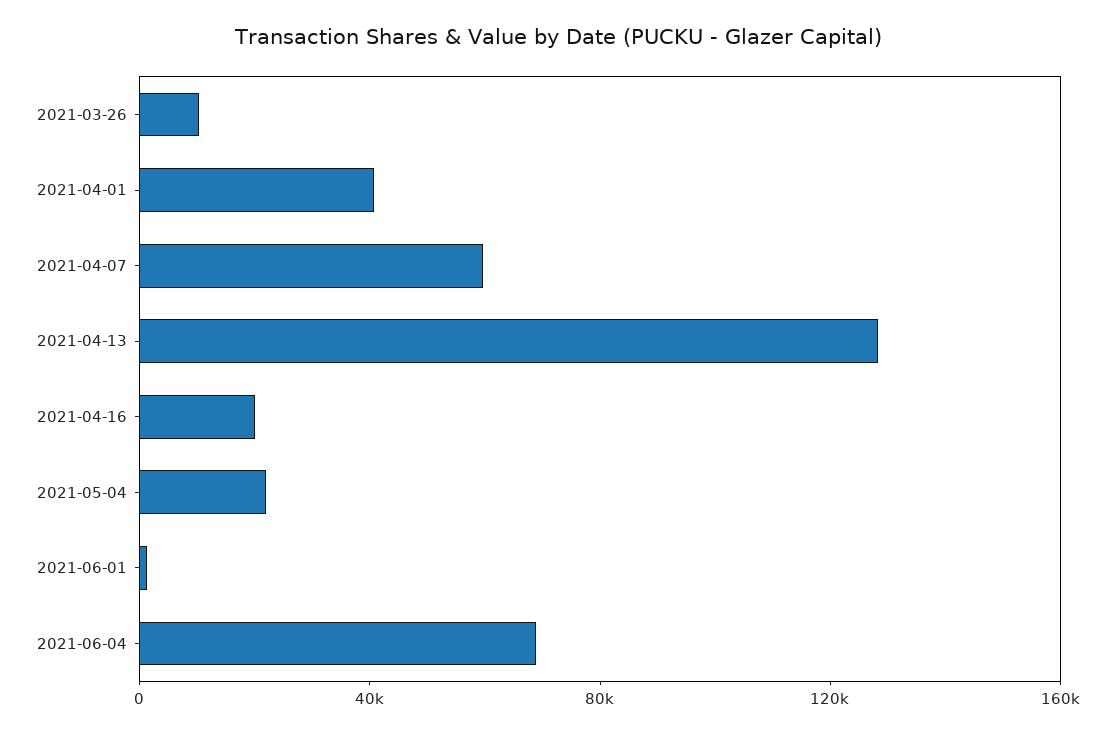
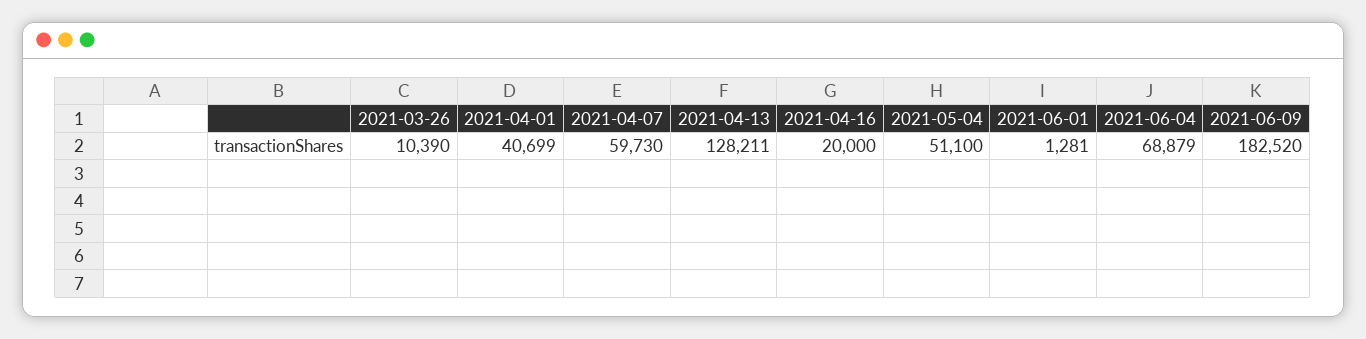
  {
    "2021-03-26": 10390,
    "2021-04-01": 40699,
    "2021-04-07": 59730,
    "2021-04-13": 128211,
    "2021-04-16": 20000,
-   "2021-05-04": 20000,
+   "2021-05-04": 51100,
    "2021-06-01": 1281,
-   "2021-06-04": 68879
+   "2021-06-04": 68879,
+   "2021-06-09": 182520
  }

